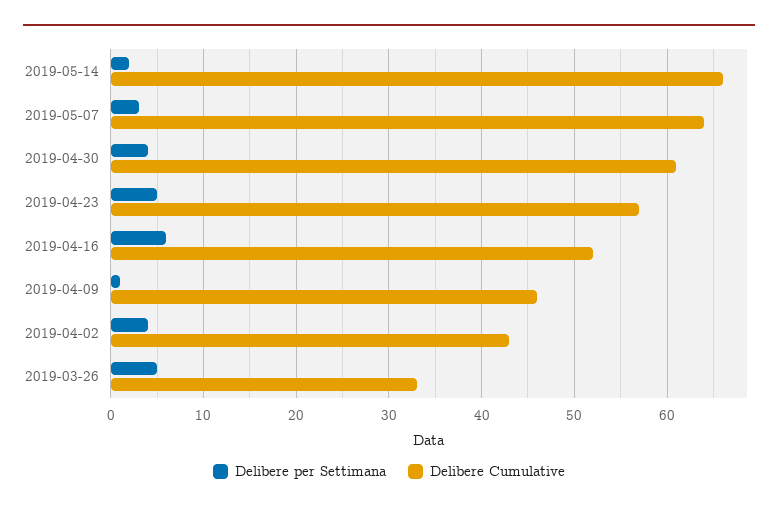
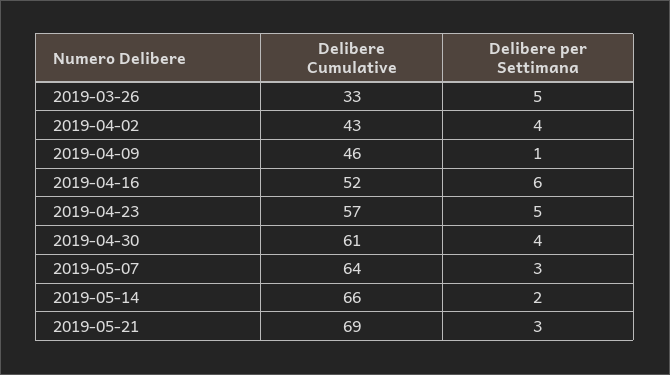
  {
    "Delibere per Settimana": {
      "2019-05-14": 2,
      "2019-05-07": 3,
      "2019-04-30": 4,
      "2019-04-23": 5,
      "2019-04-16": 6,
      "2019-04-09": 1,
      "2019-04-02": 4,
-     "2019-03-26": 5
+     "2019-03-26": 5,
+     "2019-05-21": 3
    },
    "Delibere Cumulative": {
      "2019-05-14": 66,
      "2019-05-07": 64,
      "2019-04-30": 61,
      "2019-04-23": 57,
      "2019-04-16": 52,
      "2019-04-09": 46,
      "2019-04-02": 43,
-     "2019-03-26": 33
+     "2019-03-26": 33,
+     "2019-05-21": 69
    }
  }

